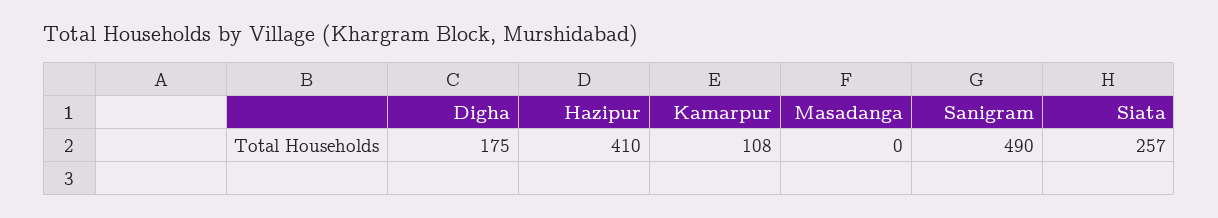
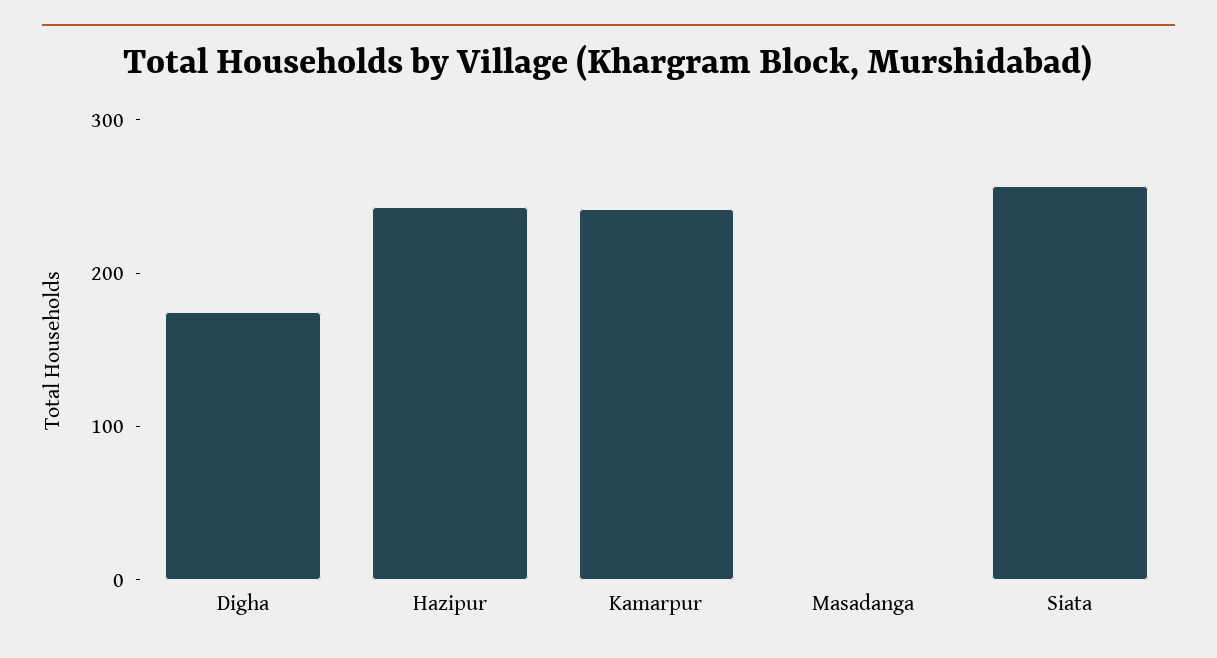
  {
    "Digha": 175,
-   "Hazipur": 410,
+   "Hazipur": 240,
-   "Kamarpur": 108,
+   "Kamarpur": 240,
    "Masadanga": 0,
-   "Sanigram": 490,
    "Siata": 257
  }

